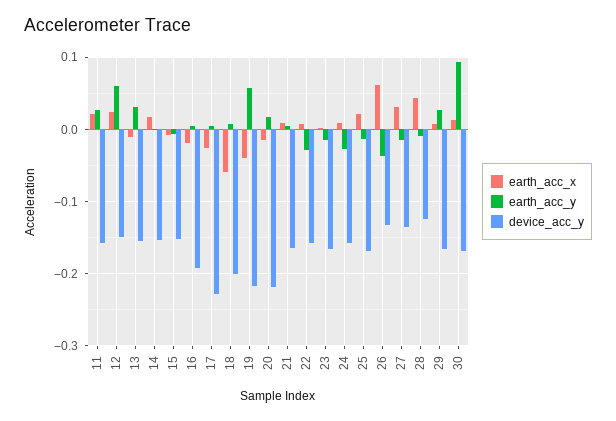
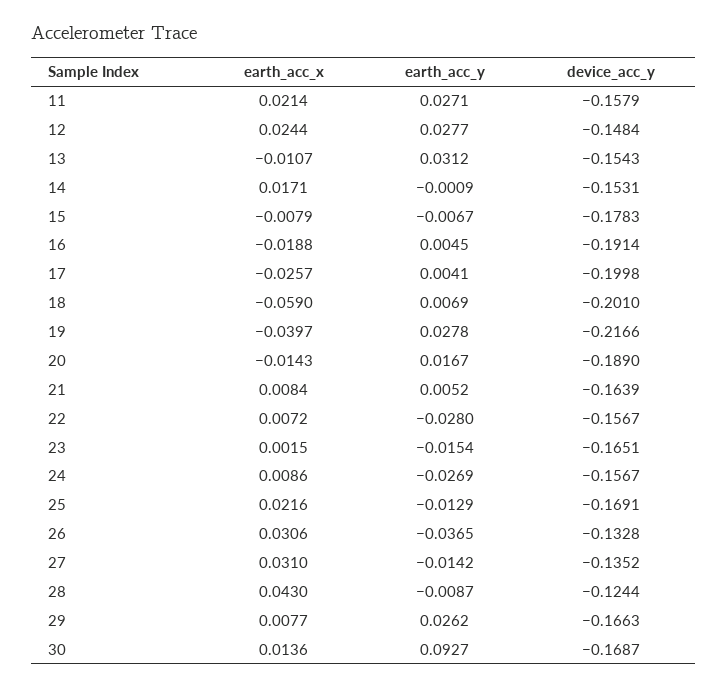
  {
    "earth_acc_x": {
      "11": 0.0214,
      "12": 0.0244,
      "13": -0.0107,
      "14": 0.0171,
      "15": -0.0079,
      "16": -0.0188,
      "17": -0.0257,
      "18": -0.059,
      "19": -0.0397,
      "20": -0.0143,
      "21": 0.0084,
      "22": 0.0072,
      "23": 0.0015,
      "24": 0.0086,
      "25": 0.0216,
-     "26": 0.06,
+     "26": 0.0306,
      "27": 0.031,
      "28": 0.043,
      "29": 0.0077,
      "30": 0.0136
    },
    "earth_acc_y": {
      "11": 0.0271,
-     "12": 0.06,
+     "12": 0.0277,
      "13": 0.0312,
      "14": -0.0009,
      "15": -0.0067,
      "16": 0.0045,
      "17": 0.0041,
      "18": 0.0069,
-     "19": 0.06,
+     "19": 0.0278,
      "20": 0.0167,
      "21": 0.0052,
      "22": -0.028,
      "23": -0.0154,
      "24": -0.0269,
      "25": -0.0129,
      "26": -0.0365,
      "27": -0.0142,
      "28": -0.0087,
      "29": 0.0262,
      "30": 0.0927
    },
    "device_acc_y": {
      "11": -0.1579,
      "12": -0.1484,
      "13": -0.1543,
      "14": -0.1531,
-     "15": -0.15,
+     "15": -0.1783,
      "16": -0.1914,
-     "17": -0.23,
+     "17": -0.1998,
      "18": -0.201,
      "19": -0.2166,
-     "20": -0.22,
+     "20": -0.189,
      "21": -0.1639,
      "22": -0.1567,
      "23": -0.1651,
      "24": -0.1567,
      "25": -0.1691,
      "26": -0.1328,
      "27": -0.1352,
      "28": -0.1244,
      "29": -0.1663,
      "30": -0.1687
    }
  }

